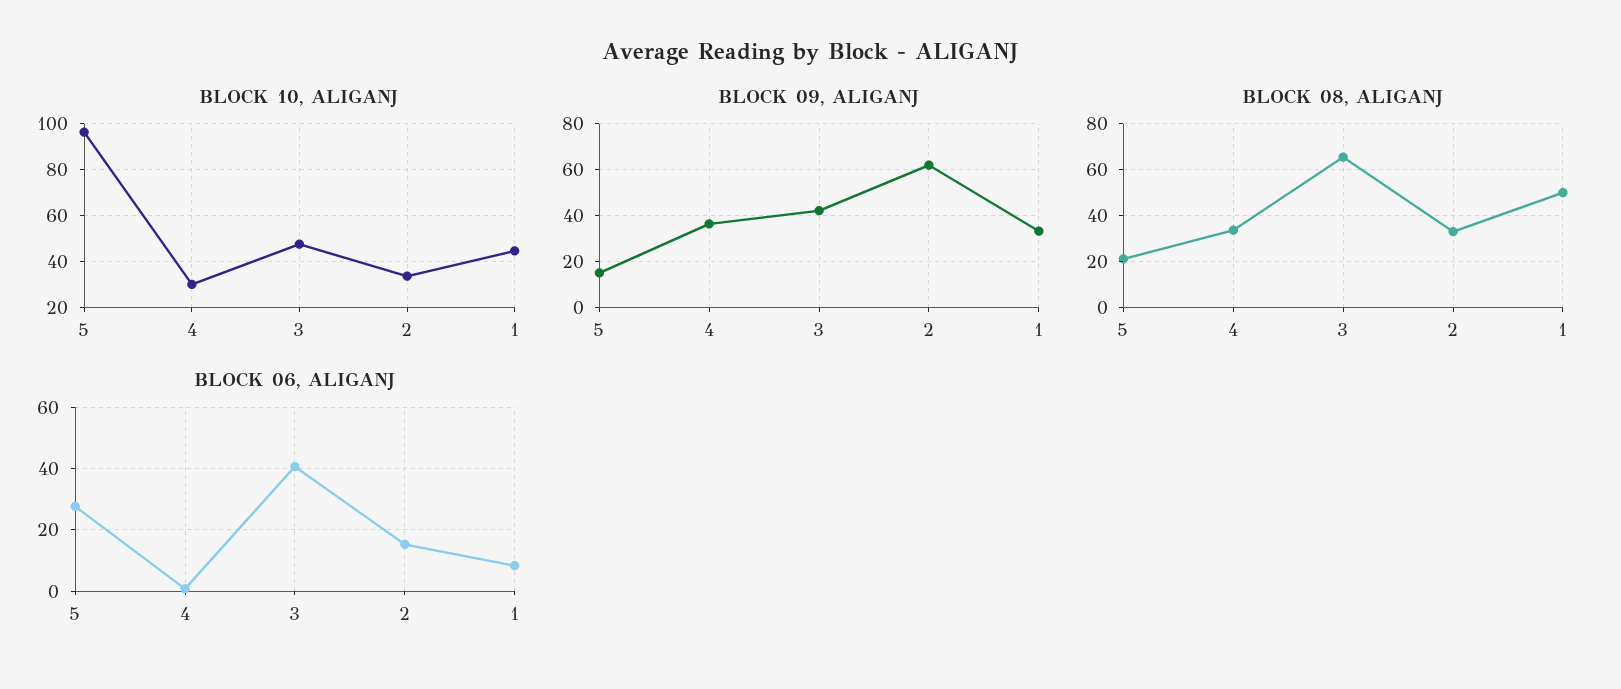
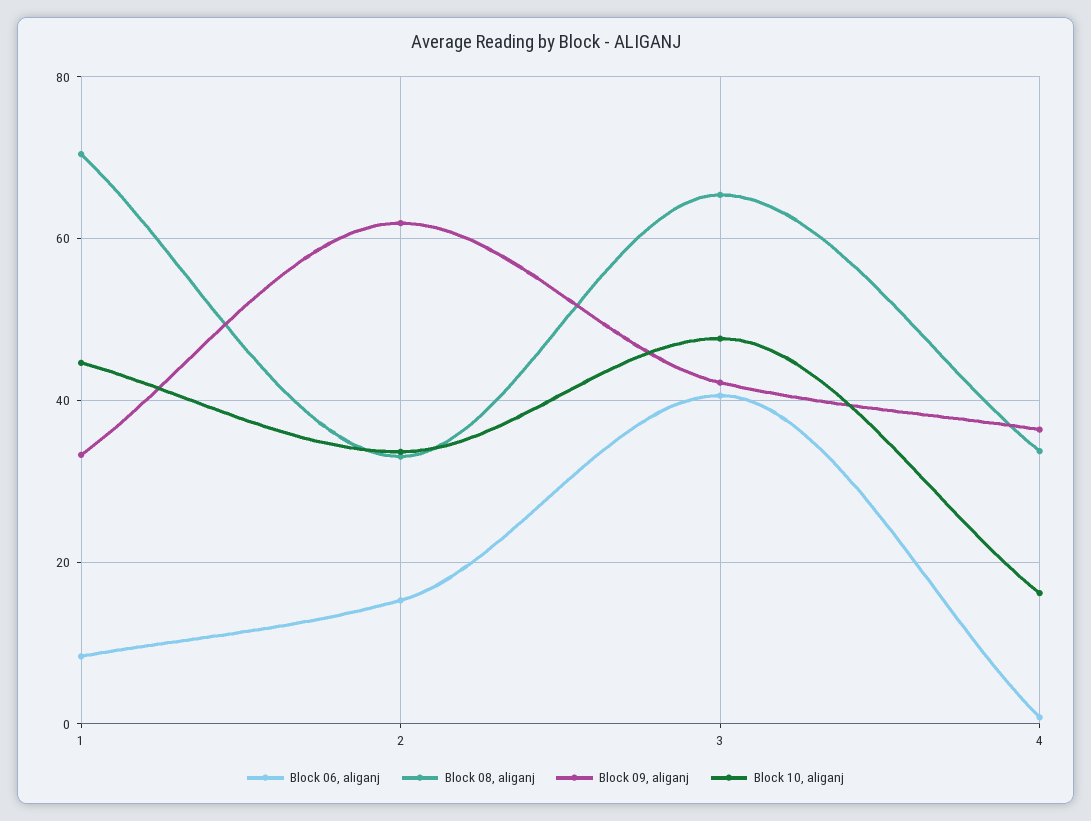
  {
    "BLOCK 10, ALIGANJ": {
-     "5": 95,
-     "4": 30,
+     "4": 16,
      "3": 48,
      "2": 34,
      "1": 44
    },
    "BLOCK 09, ALIGANJ": {
-     "5": 15,
      "4": 36,
      "3": 42,
      "2": 62,
      "1": 34
    },
    "BLOCK 08, ALIGANJ": {
-     "5": 20,
      "4": 34,
      "3": 66,
      "2": 34,
-     "1": 50
+     "1": 70
    },
    "BLOCK 06, ALIGANJ": {
-     "5": 28,
      "4": 0,
      "3": 40,
      "2": 16,
      "1": 8
    }
  }

